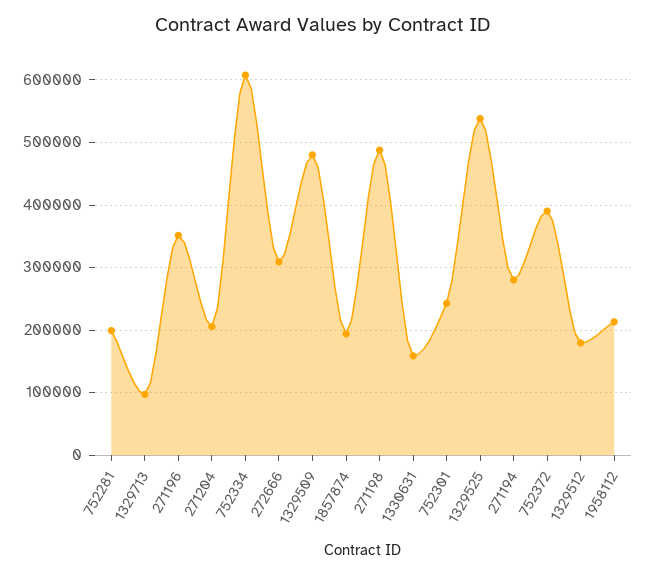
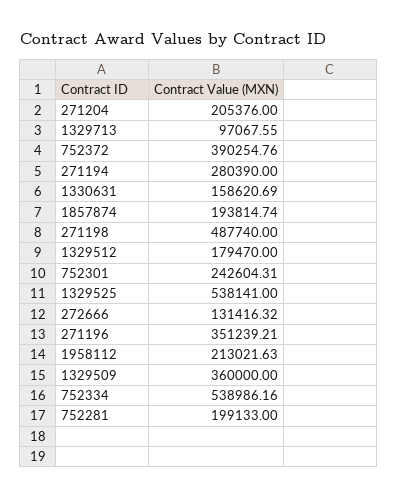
  {
    "752281": 199133,
    "1329713": 97067.55,
    "271196": 351239.21,
    "271204": 205376,
-   "752334": 610000,
+   "752334": 538986.16,
-   "272666": 310000,
+   "272666": 131416.32,
-   "1329509": 480000,
+   "1329509": 360000,
    "1857874": 193814.74,
    "271198": 487740,
    "1330631": 158620.69,
    "752301": 242604.31,
    "1329525": 538141,
    "271194": 280390,
    "752372": 390254.76,
    "1329512": 179470,
    "1958112": 213021.63
  }

